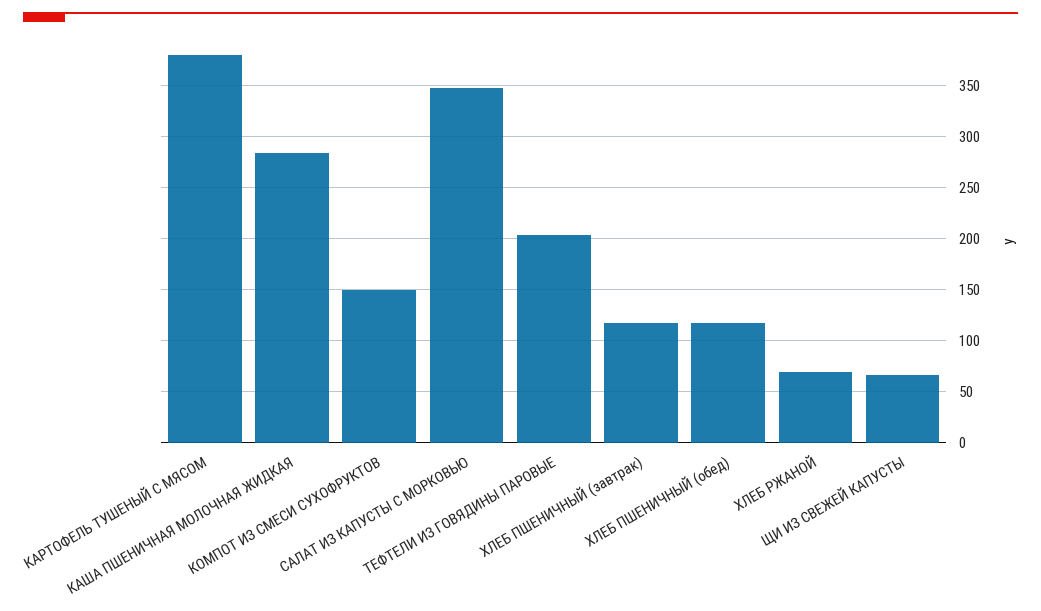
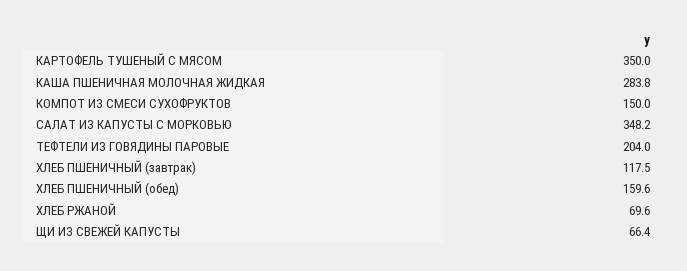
  {
-   "КАРТОФЕЛЬ ТУШЕНЫЙ С МЯСОМ": 380,
+   "КАРТОФЕЛЬ ТУШЕНЫЙ С МЯСОМ": 350,
    "КАША ПШЕНИЧНАЯ МОЛОЧНАЯ ЖИДКАЯ": 283.8,
    "КОМПОТ ИЗ СМЕСИ СУХОФРУКТОВ": 150,
    "САЛАТ ИЗ КАПУСТЫ С МОРКОВЬЮ": 348.2,
    "ТЕФТЕЛИ ИЗ ГОВЯДИНЫ ПАРОВЫЕ": 204,
    "ХЛЕБ ПШЕНИЧНЫЙ (завтрак)": 117.5,
-   "ХЛЕБ ПШЕНИЧНЫЙ (обед)": 120,
+   "ХЛЕБ ПШЕНИЧНЫЙ (обед)": 159.6,
    "ХЛЕБ РЖАНОЙ": 69.6,
    "ЩИ ИЗ СВЕЖЕЙ КАПУСТЫ": 66.4
  }

